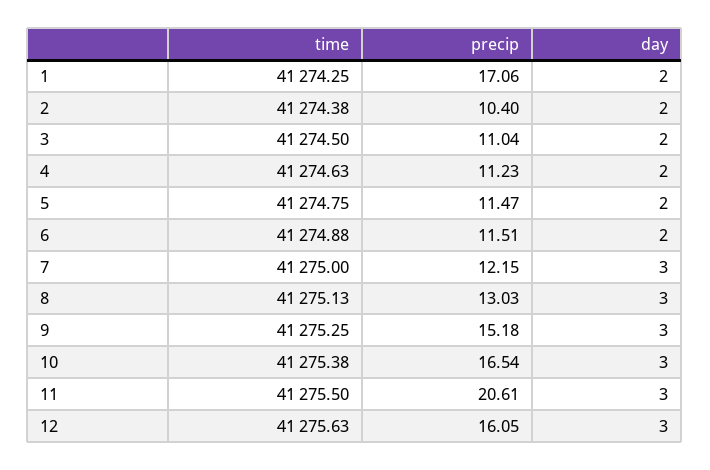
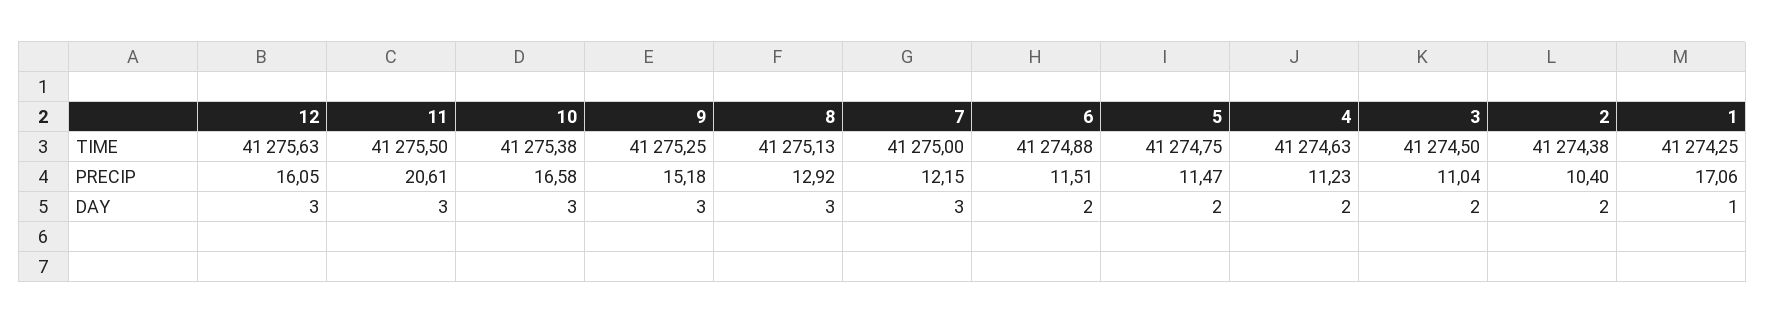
  {
    "time": {
      "1": 41274.25,
      "2": 41274.38,
      "3": 41274.5,
      "4": 41274.63,
      "5": 41274.75,
      "6": 41274.88,
      "7": 41275,
      "8": 41275.13,
      "9": 41275.25,
      "10": 41275.38,
      "11": 41275.5,
      "12": 41275.63
    },
    "precip": {
      "1": 17.06,
      "2": 10.4,
      "3": 11.04,
      "4": 11.23,
      "5": 11.47,
      "6": 11.51,
      "7": 12.15,
-     "8": 13.03,
+     "8": 12.92,
      "9": 15.18,
-     "10": 16.54,
+     "10": 16.58,
      "11": 20.61,
      "12": 16.05
    },
    "day": {
-     "1": 2,
+     "1": 1,
      "2": 2,
      "3": 2,
      "4": 2,
      "5": 2,
      "6": 2,
      "7": 3,
      "8": 3,
      "9": 3,
      "10": 3,
      "11": 3,
      "12": 3
    }
  }

